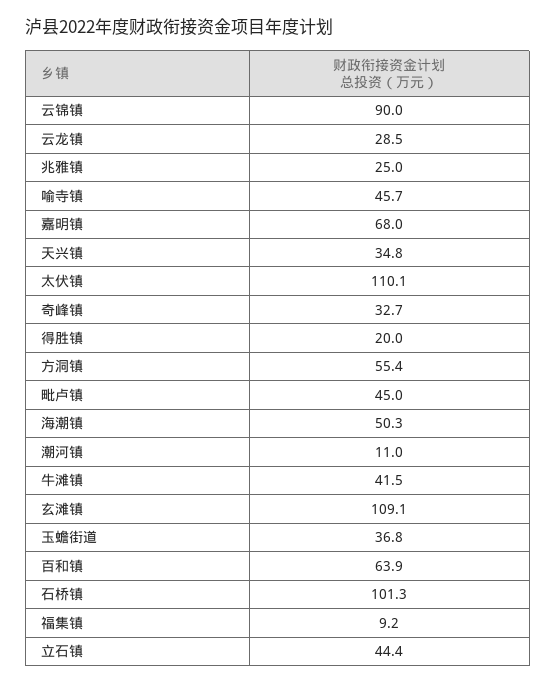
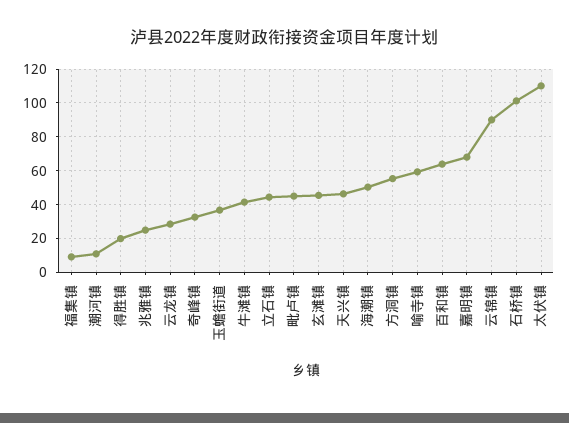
  {
    "云锦镇": 90,
    "云龙镇": 28.5,
    "兆雅镇": 25,
-   "喻寺镇": 45.7,
+   "喻寺镇": 60,
    "嘉明镇": 68,
-   "天兴镇": 34.8,
+   "天兴镇": 45,
    "太伏镇": 110.1,
    "奇峰镇": 32.7,
    "得胜镇": 20,
    "方洞镇": 55.4,
    "毗卢镇": 45,
    "海潮镇": 50.3,
    "潮河镇": 11,
    "牛滩镇": 41.5,
-   "玄滩镇": 109.1,
+   "玄滩镇": 45,
    "玉蟾街道": 36.8,
    "百和镇": 63.9,
    "石桥镇": 101.3,
    "福集镇": 9.2,
    "立石镇": 44.4
  }

